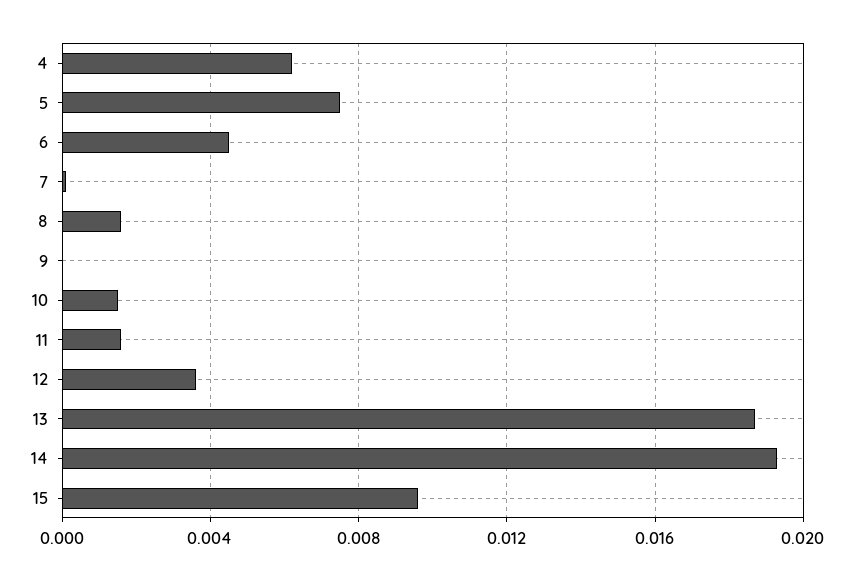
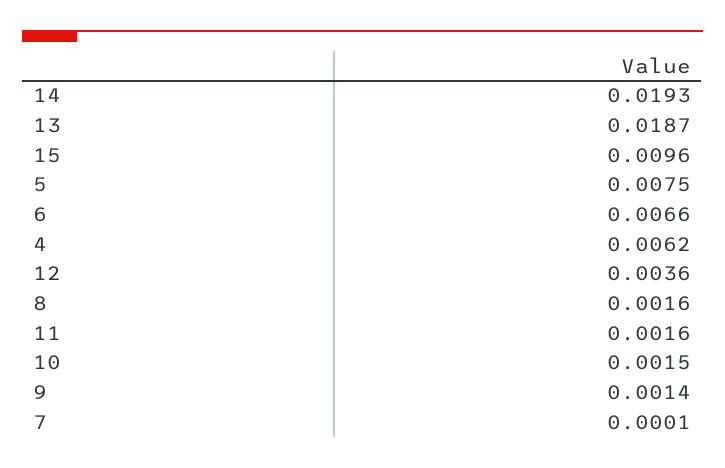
  {
    "4": 0.0062,
    "5": 0.0075,
-   "6": 0.0045,
+   "6": 0.0066,
    "7": 0.0001,
    "8": 0.0016,
-   "9": 0,
+   "9": 0.0014,
    "10": 0.0015,
    "11": 0.0016,
    "12": 0.0036,
    "13": 0.0187,
    "14": 0.0193,
    "15": 0.0096
  }

